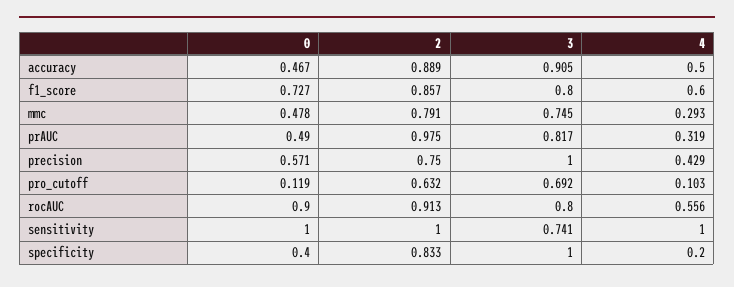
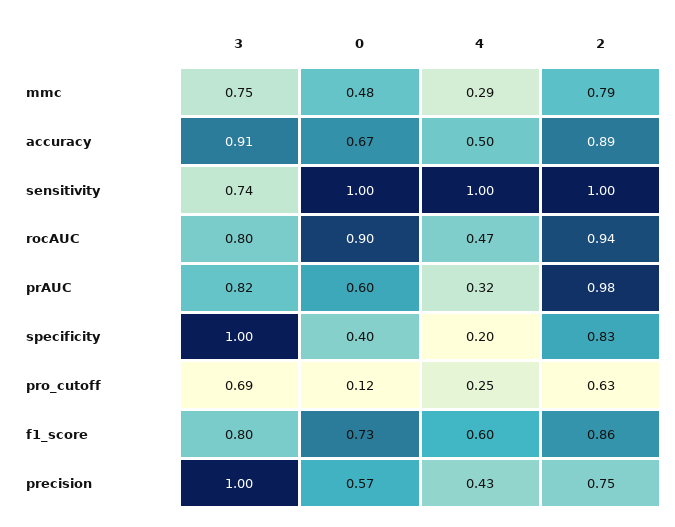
  {
    "0": {
-     "accuracy": 0.467,
+     "accuracy": 0.67,
      "f1_score": 0.727,
      "mmc": 0.478,
-     "prAUC": 0.49,
+     "prAUC": 0.6,
      "precision": 0.571,
      "pro_cutoff": 0.119,
      "rocAUC": 0.9,
      "sensitivity": 1,
      "specificity": 0.4
    },
    "2": {
      "accuracy": 0.889,
      "f1_score": 0.857,
      "mmc": 0.791,
      "prAUC": 0.975,
      "precision": 0.75,
      "pro_cutoff": 0.632,
-     "rocAUC": 0.913,
+     "rocAUC": 0.94,
      "sensitivity": 1,
      "specificity": 0.833
    },
    "3": {
      "accuracy": 0.905,
      "f1_score": 0.8,
      "mmc": 0.745,
      "prAUC": 0.817,
      "precision": 1,
      "pro_cutoff": 0.692,
      "rocAUC": 0.8,
      "sensitivity": 0.741,
      "specificity": 1
    },
    "4": {
      "accuracy": 0.5,
      "f1_score": 0.6,
      "mmc": 0.293,
      "prAUC": 0.319,
      "precision": 0.429,
-     "pro_cutoff": 0.103,
+     "pro_cutoff": 0.25,
-     "rocAUC": 0.556,
+     "rocAUC": 0.47,
      "sensitivity": 1,
      "specificity": 0.2
    }
  }

